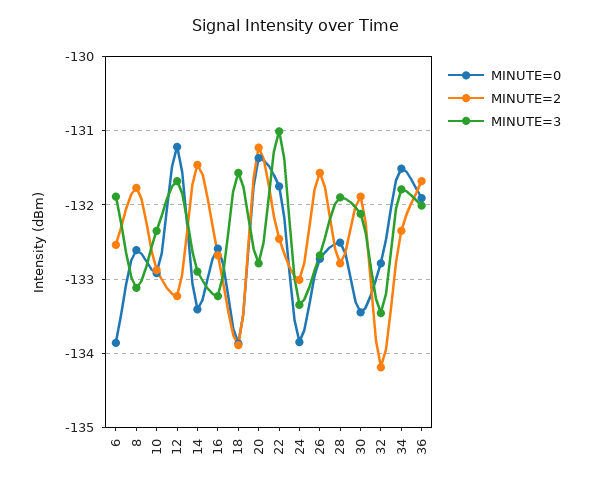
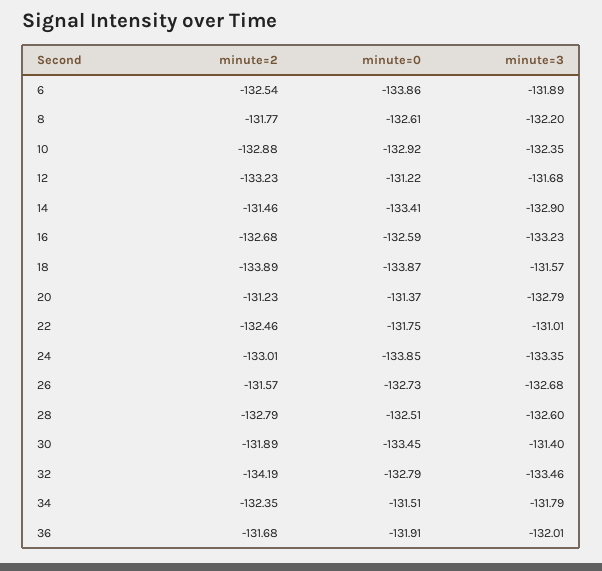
  {
    "MINUTE=0": {
      "6": -133.86,
      "8": -132.61,
      "10": -132.92,
      "12": -131.22,
      "14": -133.41,
      "16": -132.59,
      "18": -133.87,
      "20": -131.37,
      "22": -131.75,
      "24": -133.85,
      "26": -132.73,
      "28": -132.51,
      "30": -133.45,
      "32": -132.79,
      "34": -131.51,
      "36": -131.91
    },
    "MINUTE=2": {
      "6": -132.54,
      "8": -131.77,
      "10": -132.88,
      "12": -133.23,
      "14": -131.46,
      "16": -132.68,
      "18": -133.89,
      "20": -131.23,
      "22": -132.46,
      "24": -133.01,
      "26": -131.57,
      "28": -132.79,
      "30": -131.89,
      "32": -134.19,
      "34": -132.35,
      "36": -131.68
    },
    "MINUTE=3": {
      "6": -131.89,
-     "8": -133.1,
+     "8": -132.2,
      "10": -132.35,
      "12": -131.68,
      "14": -132.9,
      "16": -133.23,
      "18": -131.57,
      "20": -132.79,
      "22": -131.01,
      "24": -133.35,
      "26": -132.68,
-     "28": -131.9,
+     "28": -132.6,
-     "30": -132.1,
+     "30": -131.4,
      "32": -133.46,
      "34": -131.79,
      "36": -132.01
    }
  }

